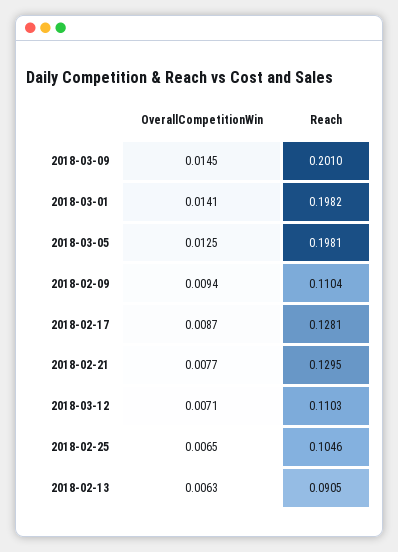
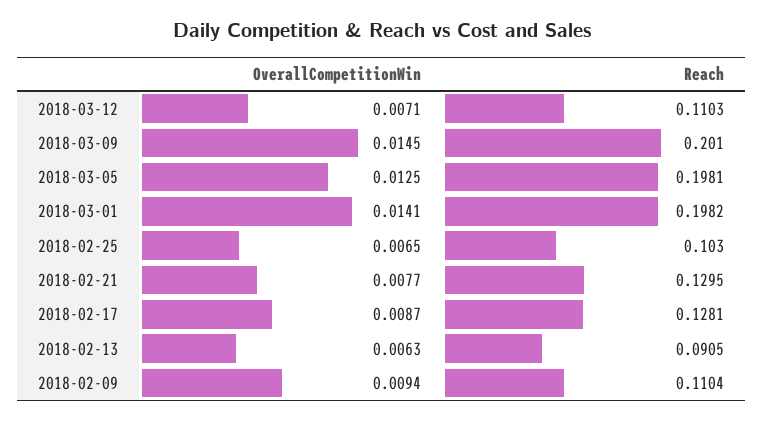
  {
    "OverallCompetitionWin": {
      "2018-03-09": 0.0145,
      "2018-03-01": 0.0141,
      "2018-03-05": 0.0125,
      "2018-02-09": 0.0094,
      "2018-02-17": 0.0087,
      "2018-02-21": 0.0077,
      "2018-03-12": 0.0071,
      "2018-02-25": 0.0065,
      "2018-02-13": 0.0063
    },
    "Reach": {
      "2018-03-09": 0.201,
      "2018-03-01": 0.1982,
      "2018-03-05": 0.1981,
      "2018-02-09": 0.1104,
      "2018-02-17": 0.1281,
      "2018-02-21": 0.1295,
      "2018-03-12": 0.1103,
-     "2018-02-25": 0.1046,
+     "2018-02-25": 0.103,
      "2018-02-13": 0.0905
    }
  }

